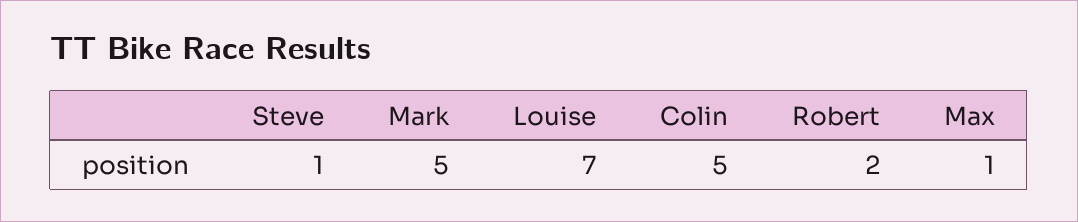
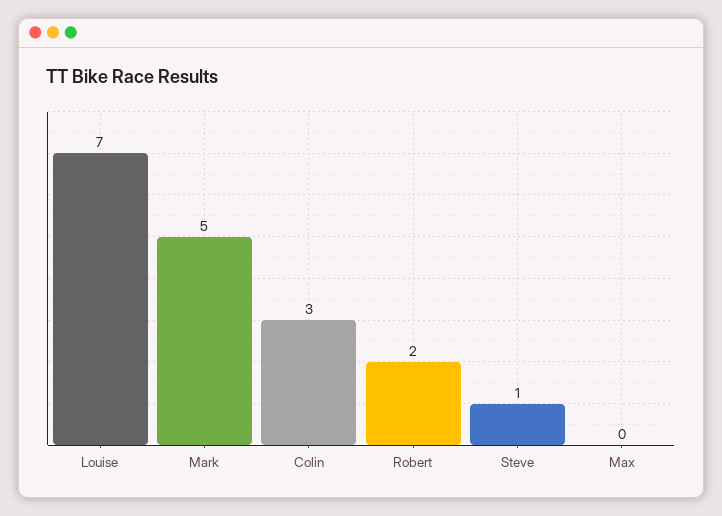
  {
    "Steve": 1,
    "Mark": 5,
    "Louise": 7,
-   "Colin": 5,
+   "Colin": 3,
    "Robert": 2,
-   "Max": 1
+   "Max": 0
  }

